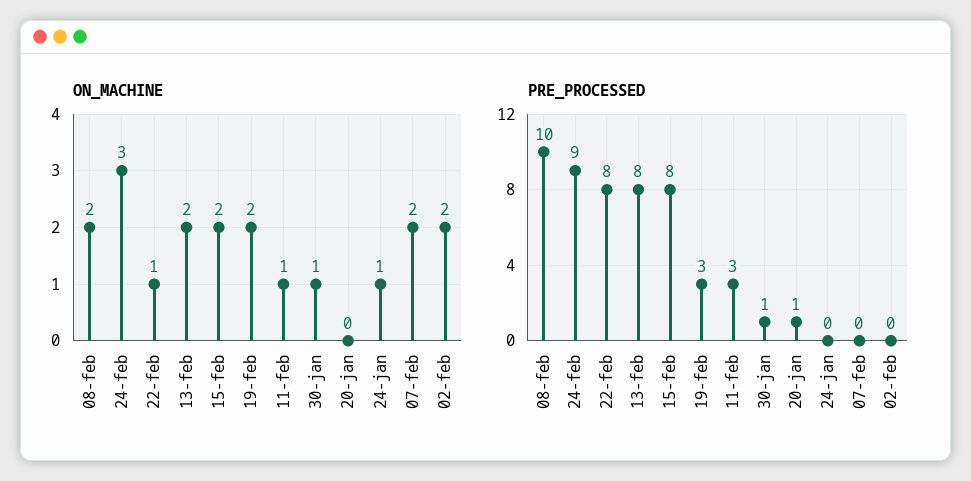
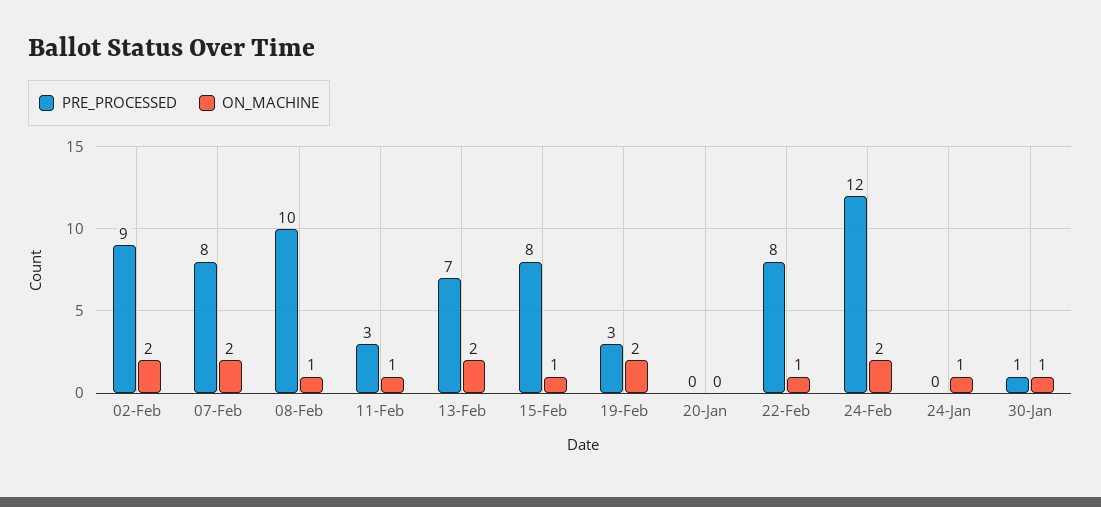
  {
    "ON_MACHINE": {
-     "08-feb": 2,
+     "08-feb": 1,
-     "24-feb": 3,
+     "24-feb": 2,
      "22-feb": 1,
      "13-feb": 2,
-     "15-feb": 2,
+     "15-feb": 1,
      "19-feb": 2,
      "11-feb": 1,
      "30-jan": 1,
      "20-jan": 0,
      "24-jan": 1,
      "07-feb": 2,
      "02-feb": 2
    },
    "PRE_PROCESSED": {
      "08-feb": 10,
-     "24-feb": 9,
+     "24-feb": 12,
      "22-feb": 8,
-     "13-feb": 8,
+     "13-feb": 7,
      "15-feb": 8,
      "19-feb": 3,
      "11-feb": 3,
      "30-jan": 1,
-     "20-jan": 1,
+     "20-jan": 0,
      "24-jan": 0,
-     "07-feb": 0,
+     "07-feb": 8,
-     "02-feb": 0
+     "02-feb": 9
    }
  }

